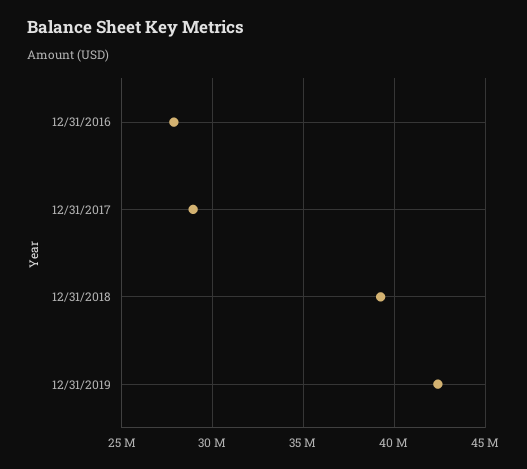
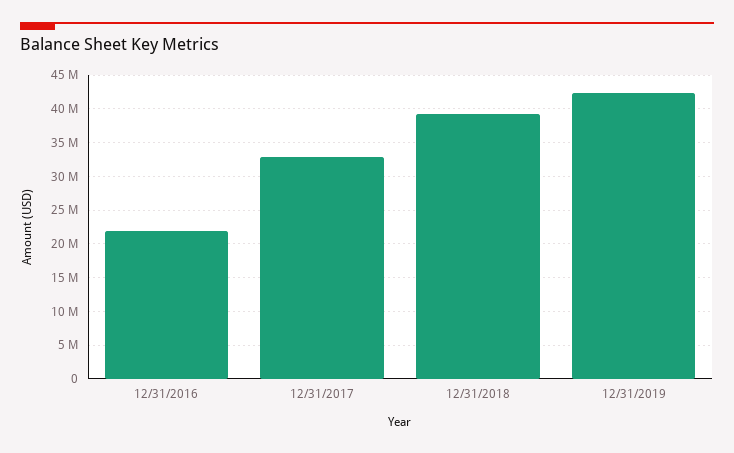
  {
-   "12/31/2016": 28000000,
+   "12/31/2016": 22000000,
-   "12/31/2017": 29000000,
+   "12/31/2017": 33000000,
    "12/31/2018": 39500000,
    "12/31/2019": 42500000
  }

